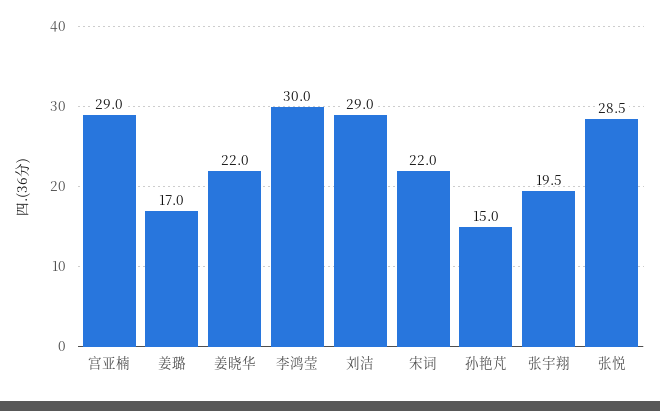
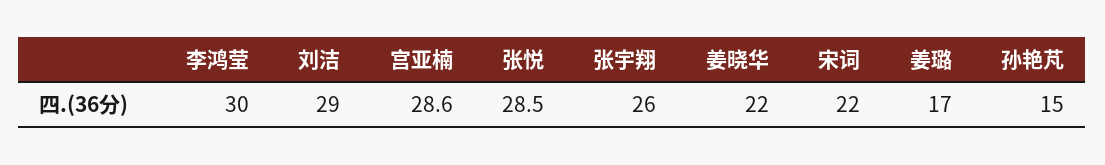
  {
-   "宫亚楠": 29,
+   "宫亚楠": 28.6,
    "姜璐": 17,
    "姜晓华": 22,
    "李鸿莹": 30,
    "刘洁": 29,
    "宋词": 22,
    "孙艳芃": 15,
-   "张宇翔": 19.5,
+   "张宇翔": 26,
    "张悦": 28.5
  }

